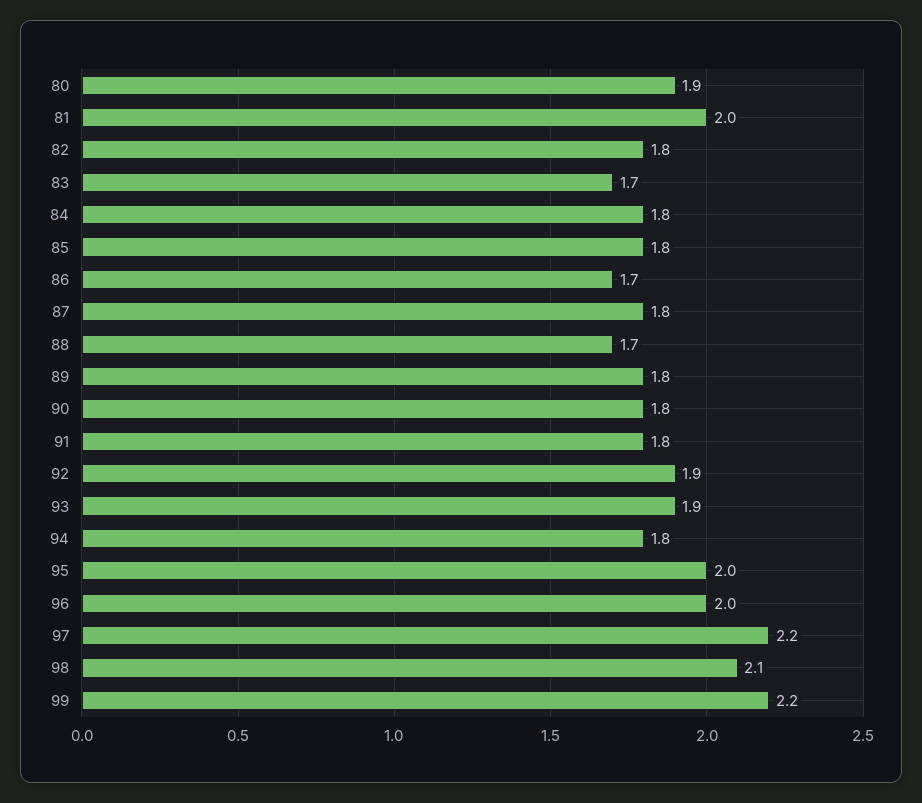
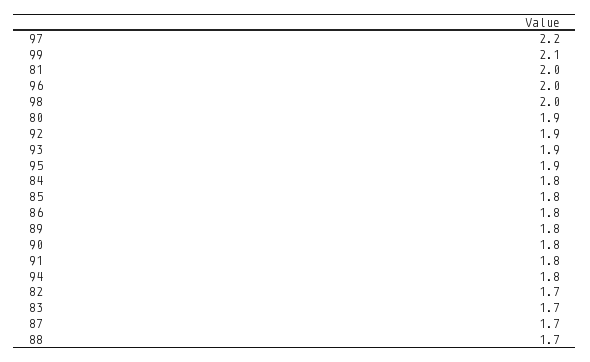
  {
    "80": 1.9,
    "81": 2,
-   "82": 1.8,
+   "82": 1.7,
    "83": 1.7,
    "84": 1.8,
    "85": 1.8,
-   "86": 1.7,
+   "86": 1.8,
-   "87": 1.8,
+   "87": 1.7,
    "88": 1.7,
    "89": 1.8,
    "90": 1.8,
    "91": 1.8,
    "92": 1.9,
    "93": 1.9,
    "94": 1.8,
-   "95": 2,
+   "95": 1.9,
    "96": 2,
    "97": 2.2,
-   "98": 2.1,
+   "98": 2,
-   "99": 2.2
+   "99": 2.1
  }

